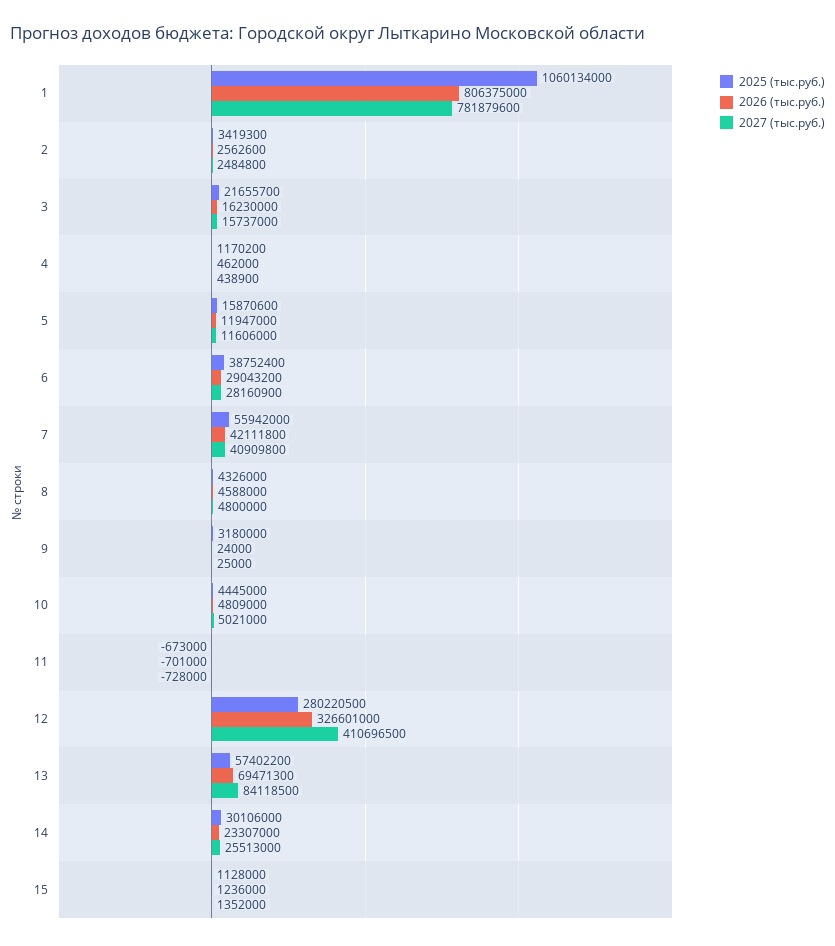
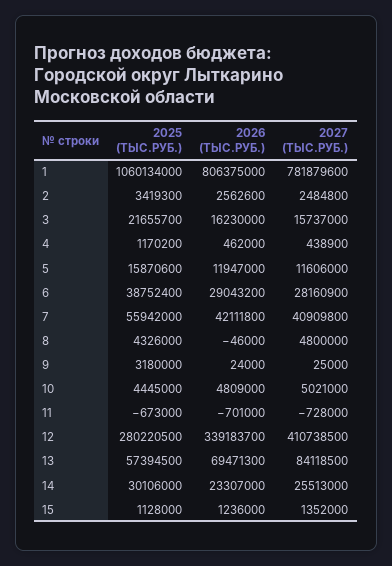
  {
    "2025 (тыс.руб.)": {
      "1": 1060134000,
      "2": 3419300,
      "3": 21655700,
      "4": 1170200,
      "5": 15870600,
      "6": 38752400,
      "7": 55942000,
      "8": 4326000,
      "9": 3180000,
      "10": 4445000,
      "11": -673000,
      "12": 280220500,
-     "13": 57402200,
+     "13": 57394500,
      "14": 30106000,
      "15": 1128000
    },
    "2026 (тыс.руб.)": {
      "1": 806375000,
      "2": 2562600,
      "3": 16230000,
      "4": 462000,
      "5": 11947000,
      "6": 29043200,
      "7": 42111800,
-     "8": 4588000,
+     "8": -46000,
      "9": 24000,
      "10": 4809000,
      "11": -701000,
-     "12": 326601000,
+     "12": 339183700,
      "13": 69471300,
      "14": 23307000,
      "15": 1236000
    },
    "2027 (тыс.руб.)": {
      "1": 781879600,
      "2": 2484800,
      "3": 15737000,
      "4": 438900,
      "5": 11606000,
      "6": 28160900,
      "7": 40909800,
      "8": 4800000,
      "9": 25000,
      "10": 5021000,
      "11": -728000,
-     "12": 410696500,
+     "12": 410738500,
      "13": 84118500,
      "14": 25513000,
      "15": 1352000
    }
  }

